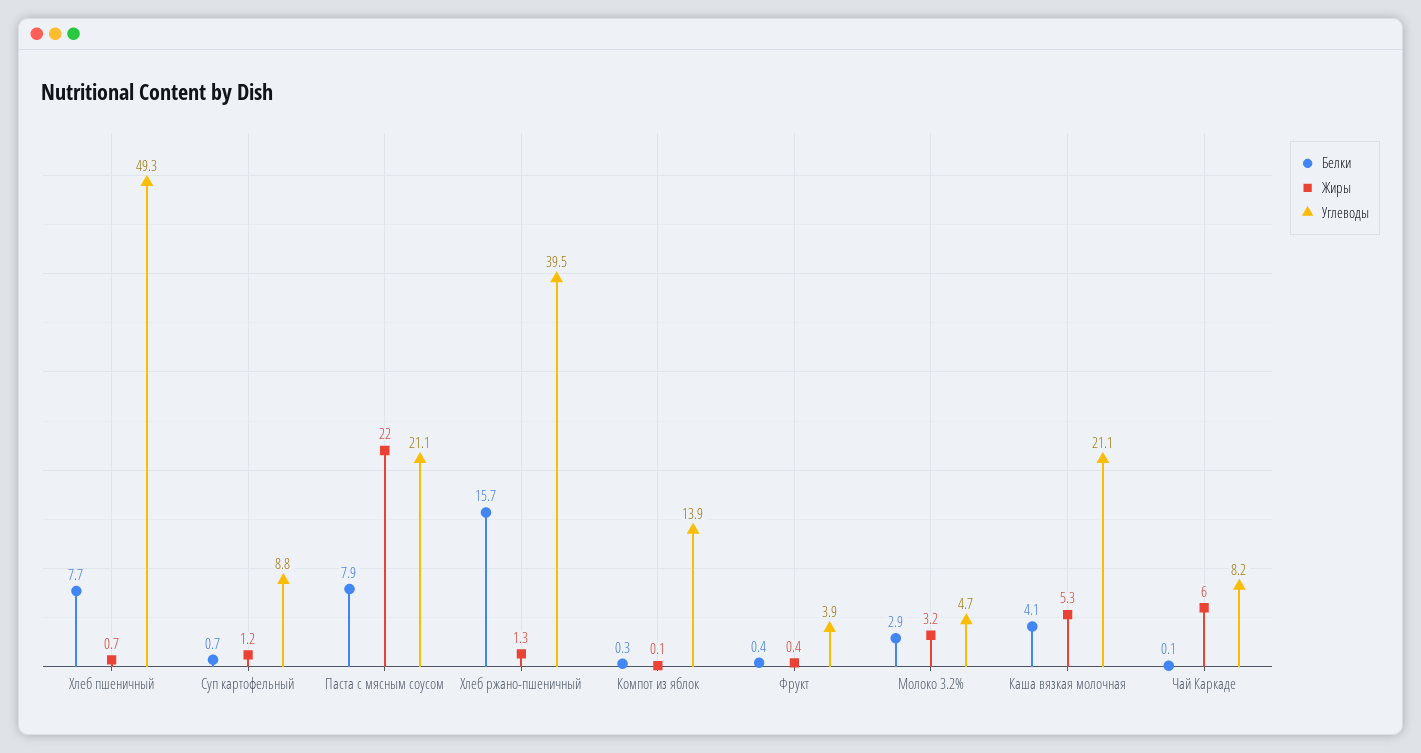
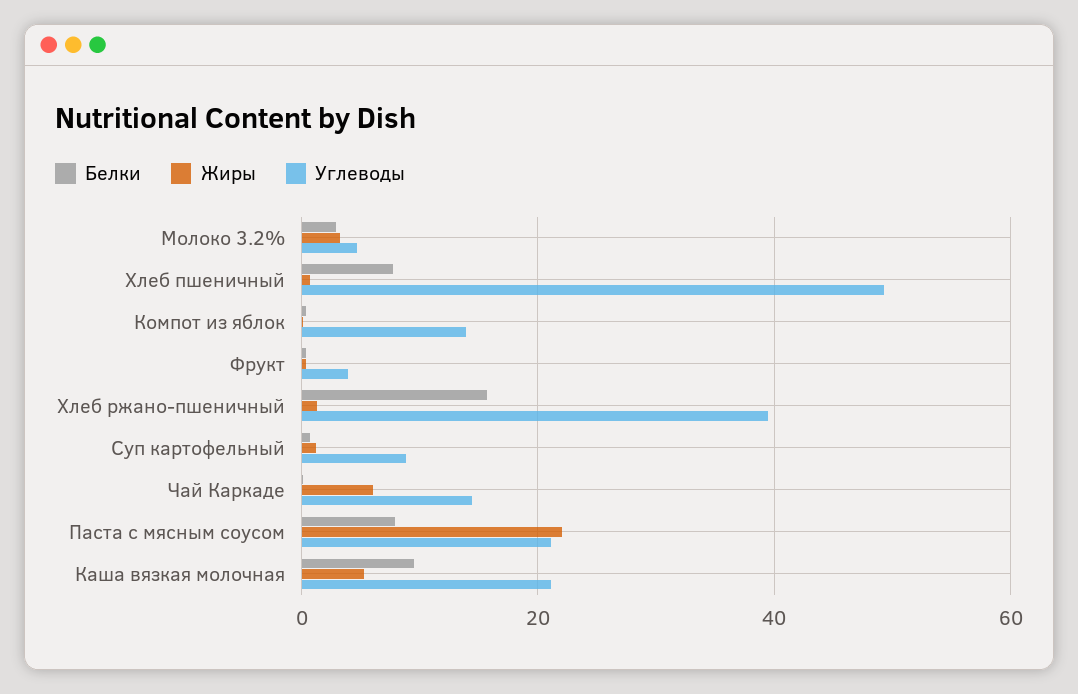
  {
    "Белки": {
      "Хлеб пшеничный": 7.7,
      "Суп картофельный": 0.7,
      "Паста с мясным соусом": 7.9,
      "Хлеб ржано-пшеничный": 15.7,
      "Компот из яблок": 0.3,
      "Фрукт": 0.4,
      "Молоко 3.2%": 2.9,
-     "Каша вязкая молочная": 4.1,
+     "Каша вязкая молочная": 10,
      "Чай Каркаде": 0.1
    },
    "Жиры": {
      "Хлеб пшеничный": 0.7,
      "Суп картофельный": 1.2,
      "Паста с мясным соусом": 22,
      "Хлеб ржано-пшеничный": 1.3,
      "Компот из яблок": 0.1,
      "Фрукт": 0.4,
      "Молоко 3.2%": 3.2,
      "Каша вязкая молочная": 5.3,
      "Чай Каркаде": 6
    },
    "Углеводы": {
      "Хлеб пшеничный": 49.3,
      "Суп картофельный": 8.8,
      "Паста с мясным соусом": 21.1,
      "Хлеб ржано-пшеничный": 39.5,
      "Компот из яблок": 13.9,
      "Фрукт": 3.9,
      "Молоко 3.2%": 4.7,
      "Каша вязкая молочная": 21.1,
-     "Чай Каркаде": 8.2
+     "Чай Каркаде": 14
    }
  }

